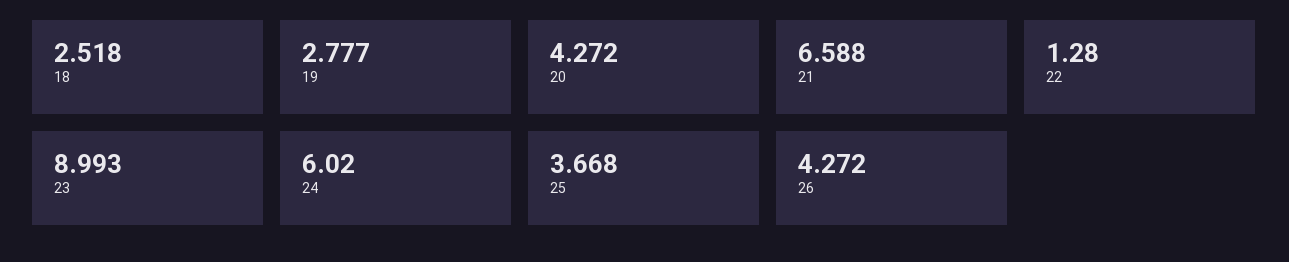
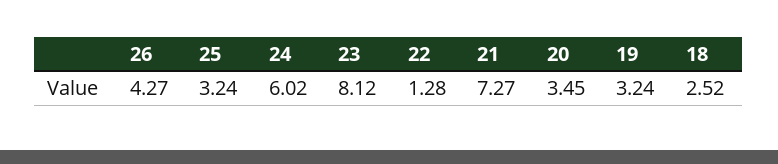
  {
    "18": 2.518,
-   "19": 2.777,
+   "19": 3.24,
-   "20": 4.272,
+   "20": 3.45,
-   "21": 6.588,
+   "21": 7.27,
    "22": 1.28,
-   "23": 8.993,
+   "23": 8.12,
    "24": 6.02,
-   "25": 3.668,
+   "25": 3.24,
    "26": 4.272
  }

